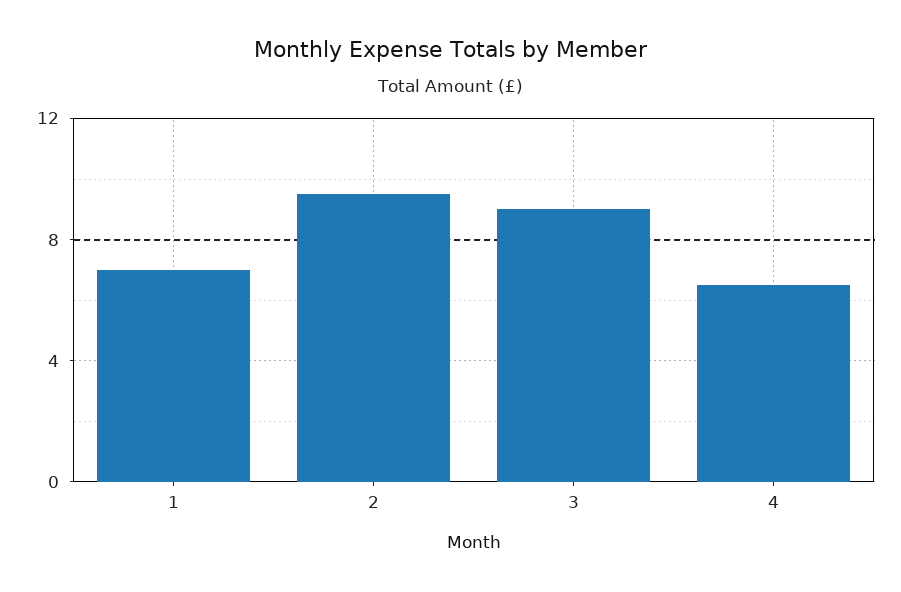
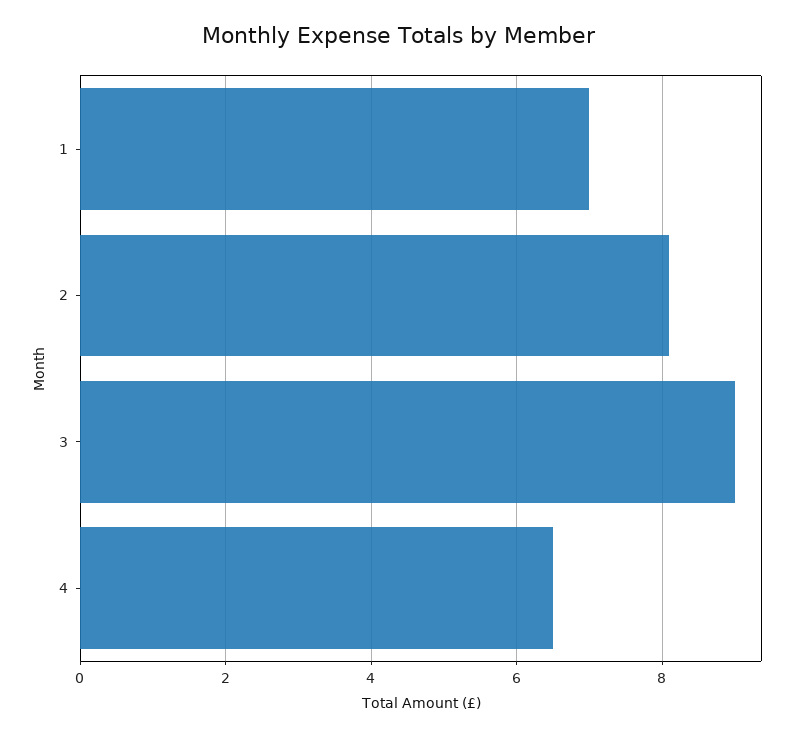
  {
    "1": 7,
-   "2": 9.5,
+   "2": 8,
    "3": 9,
    "4": 6.5
  }

